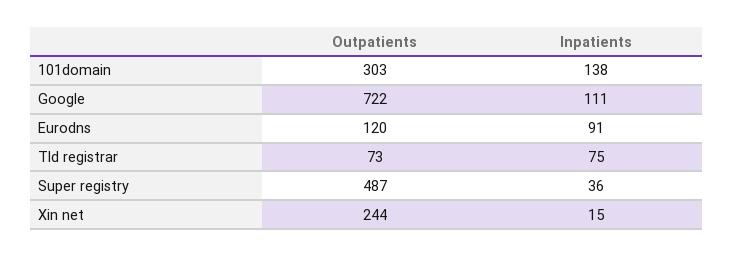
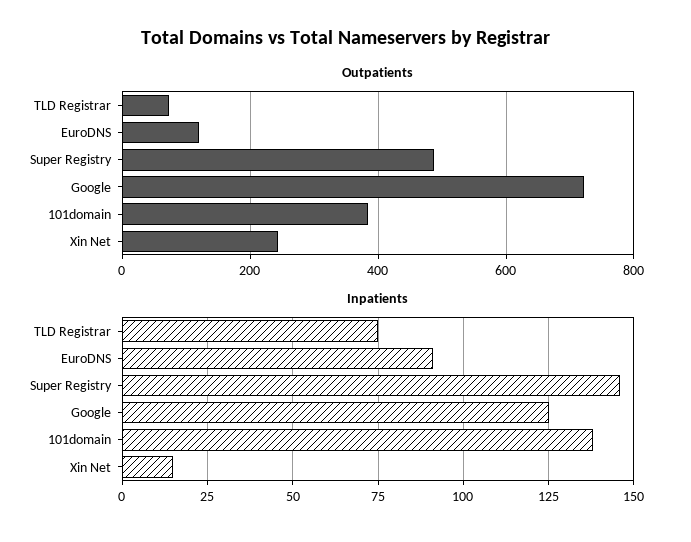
  {
    "Outpatients": {
-     "101domain": 303,
+     "101domain": 380,
      "Google": 722,
      "Eurodns": 120,
      "Tld registrar": 73,
      "Super registry": 487,
      "Xin net": 244
    },
    "Inpatients": {
      "101domain": 138,
-     "Google": 111,
+     "Google": 125,
      "Eurodns": 91,
      "Tld registrar": 75,
-     "Super registry": 36,
+     "Super registry": 145,
      "Xin net": 15
    }
  }

